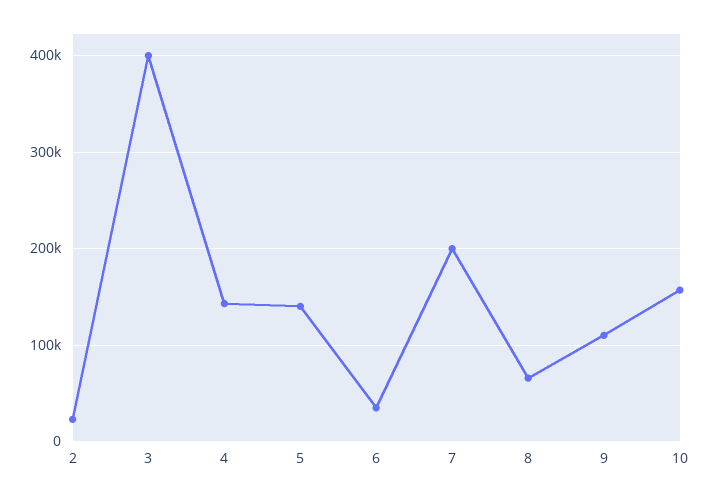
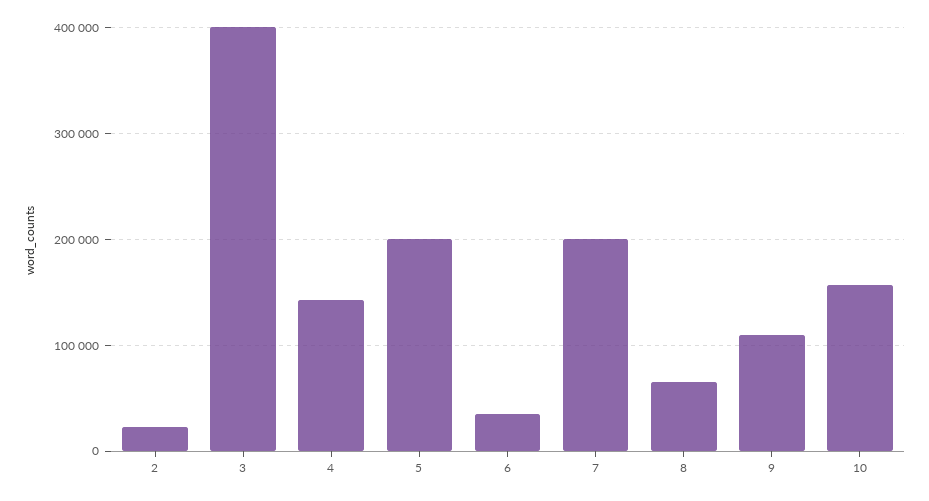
  {
    "2": 20000,
    "3": 400000,
    "4": 140000,
-   "5": 140000,
+   "5": 200000,
    "6": 40000,
    "7": 200000,
    "8": 70000,
    "9": 110000,
    "10": 160000
  }

